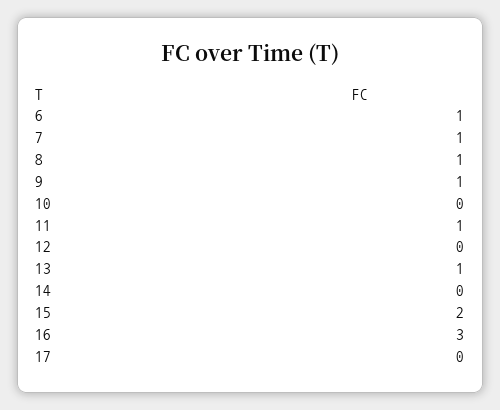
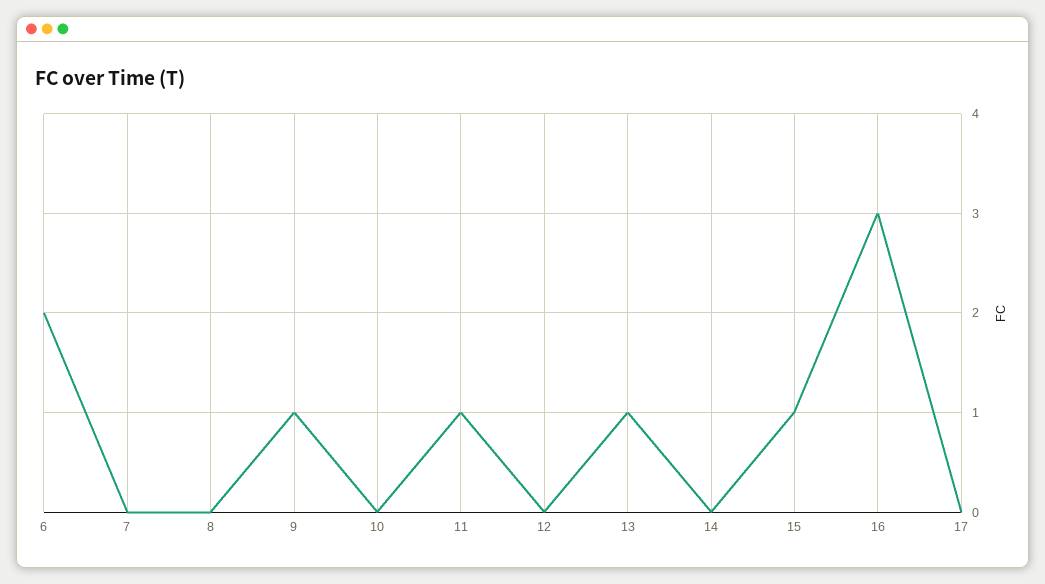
  {
-   "6": 1,
+   "6": 2,
-   "7": 1,
+   "7": 0,
-   "8": 1,
+   "8": 0,
    "9": 1,
    "10": 0,
    "11": 1,
    "12": 0,
    "13": 1,
    "14": 0,
-   "15": 2,
+   "15": 1,
    "16": 3,
    "17": 0
  }

